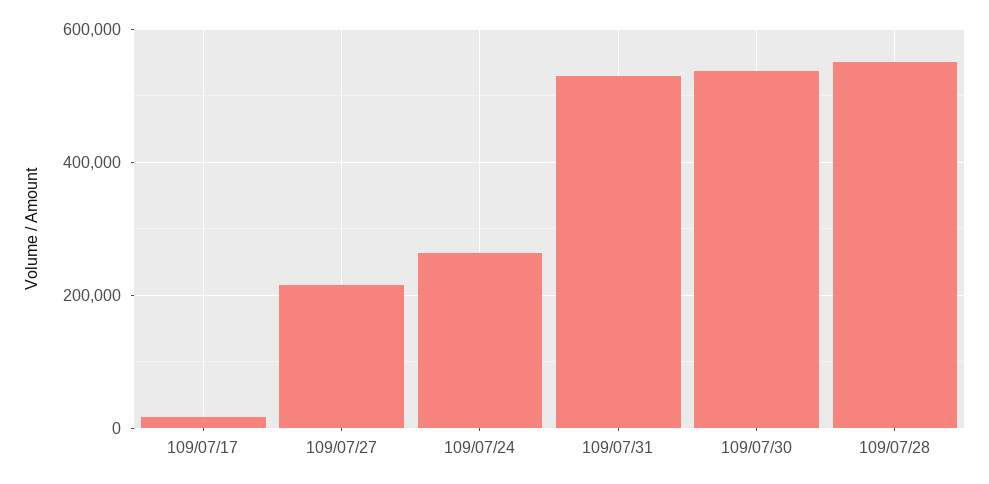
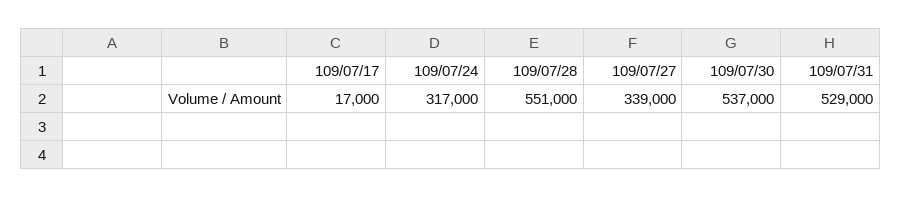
  {
    "109/07/17": 17000,
-   "109/07/27": 220000,
+   "109/07/27": 339000,
-   "109/07/24": 260000,
+   "109/07/24": 317000,
    "109/07/31": 529000,
    "109/07/30": 537000,
    "109/07/28": 551000
  }

